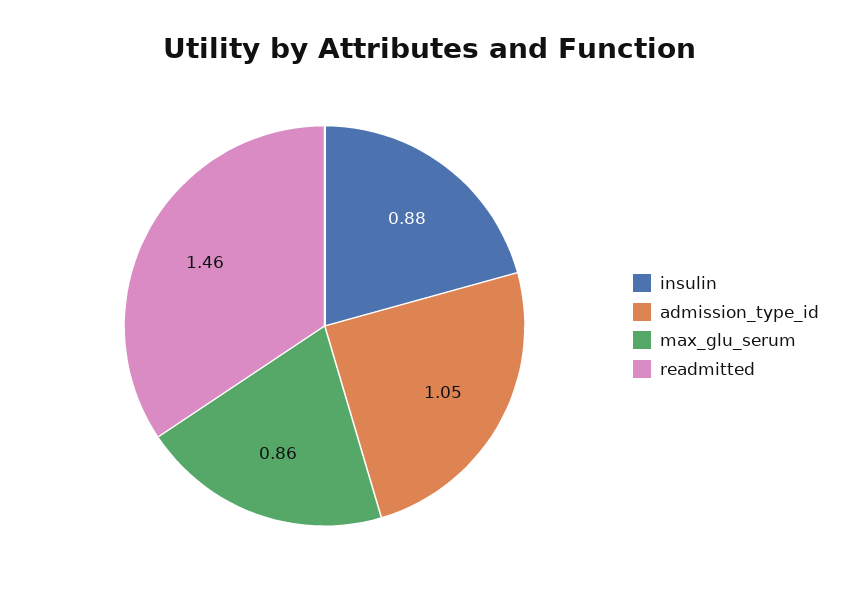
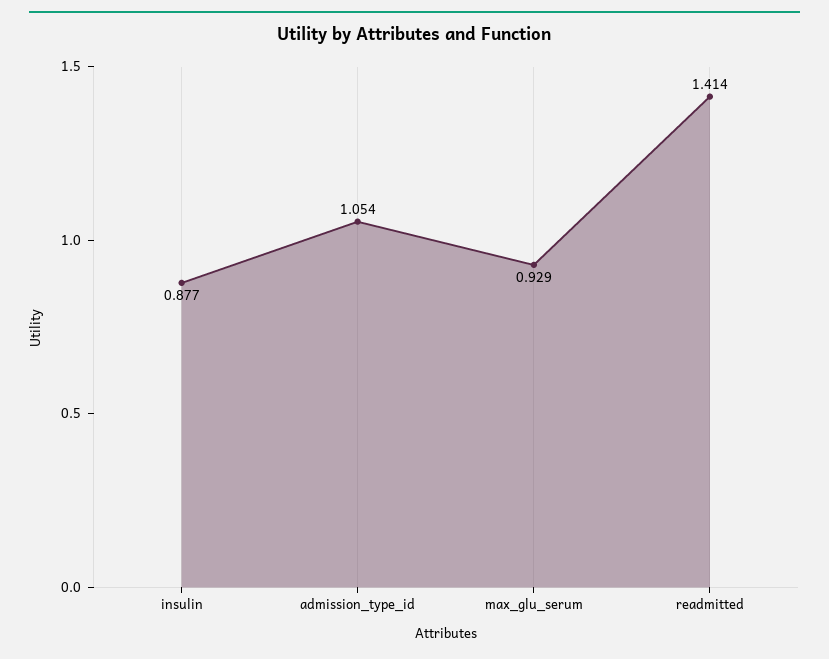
  {
    "insulin": 0.877,
    "admission_type_id": 1.054,
-   "max_glu_serum": 0.86,
+   "max_glu_serum": 0.929,
-   "readmitted": 1.46
+   "readmitted": 1.414
  }

